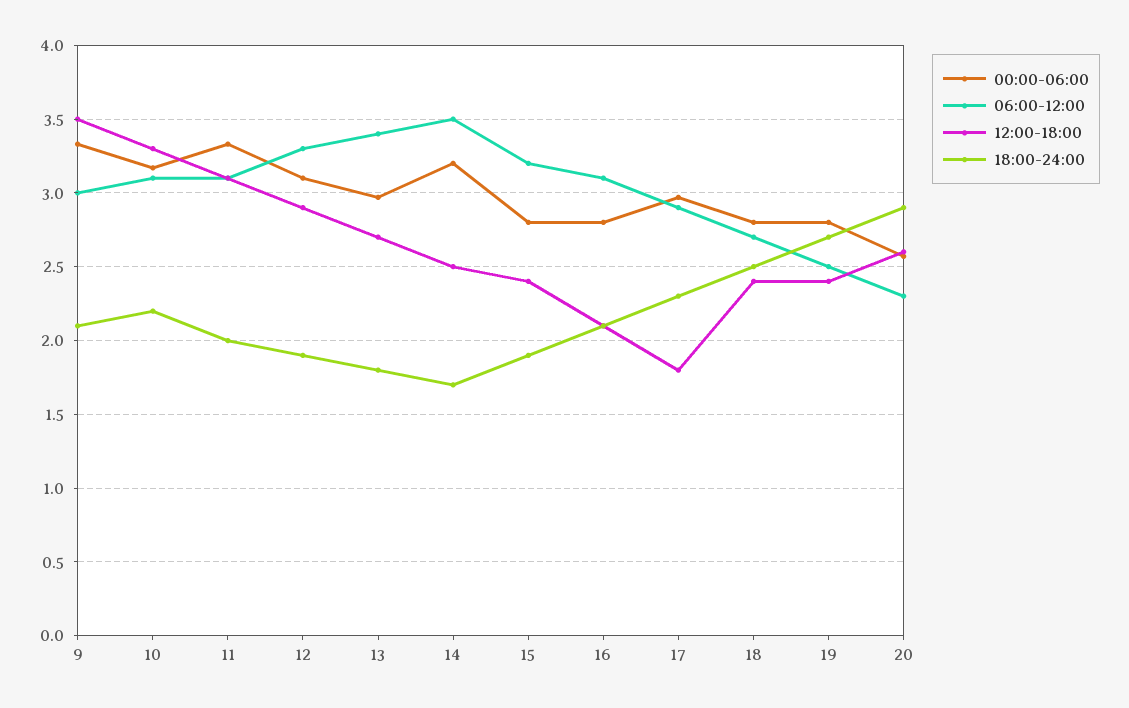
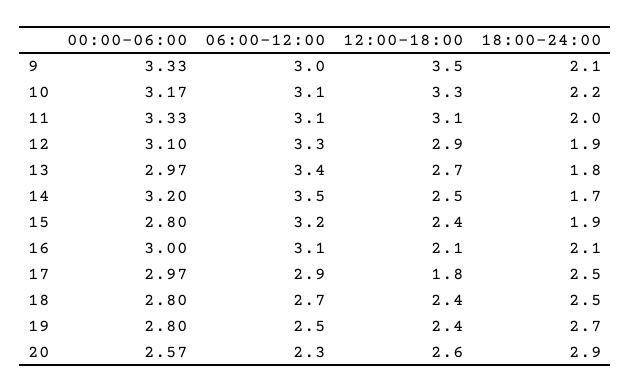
  {
    "00:00-06:00": {
      "9": 3.33,
      "10": 3.17,
      "11": 3.33,
      "12": 3.1,
      "13": 2.97,
      "14": 3.2,
      "15": 2.8,
-     "16": 2.8,
+     "16": 3,
      "17": 2.97,
      "18": 2.8,
      "19": 2.8,
      "20": 2.57
    },
    "06:00-12:00": {
      "9": 3,
      "10": 3.1,
      "11": 3.1,
      "12": 3.3,
      "13": 3.4,
      "14": 3.5,
      "15": 3.2,
      "16": 3.1,
      "17": 2.9,
      "18": 2.7,
      "19": 2.5,
      "20": 2.3
    },
    "12:00-18:00": {
      "9": 3.5,
      "10": 3.3,
      "11": 3.1,
      "12": 2.9,
      "13": 2.7,
      "14": 2.5,
      "15": 2.4,
      "16": 2.1,
      "17": 1.8,
      "18": 2.4,
      "19": 2.4,
      "20": 2.6
    },
    "18:00-24:00": {
      "9": 2.1,
      "10": 2.2,
      "11": 2,
      "12": 1.9,
      "13": 1.8,
      "14": 1.7,
      "15": 1.9,
      "16": 2.1,
-     "17": 2.3,
+     "17": 2.5,
      "18": 2.5,
      "19": 2.7,
      "20": 2.9
    }
  }

